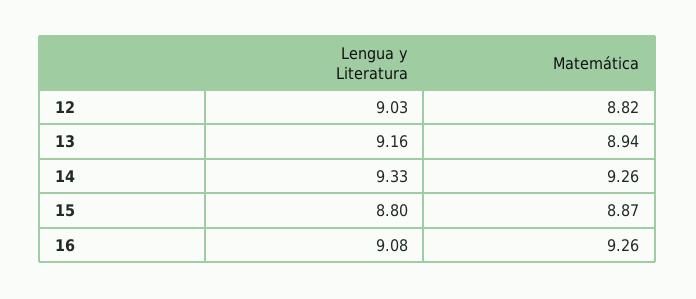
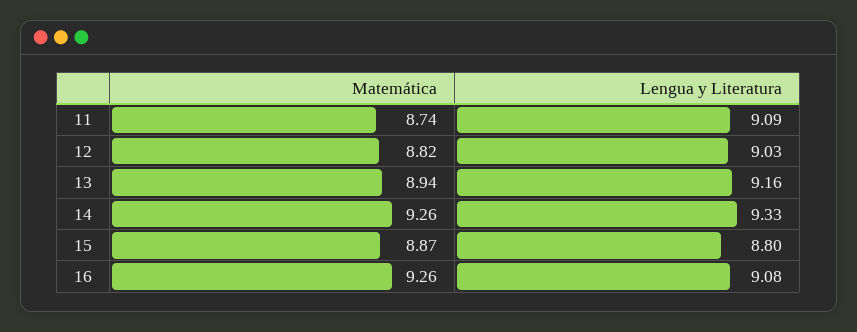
  {
    "Lengua y Literatura": {
      "12": 9.03,
      "13": 9.16,
      "14": 9.33,
      "15": 8.8,
-     "16": 9.08
+     "16": 9.08,
+     "11": 9.09
    },
    "Matemática": {
      "12": 8.82,
      "13": 8.94,
      "14": 9.26,
      "15": 8.87,
-     "16": 9.26
+     "16": 9.26,
+     "11": 8.74
    }
  }

